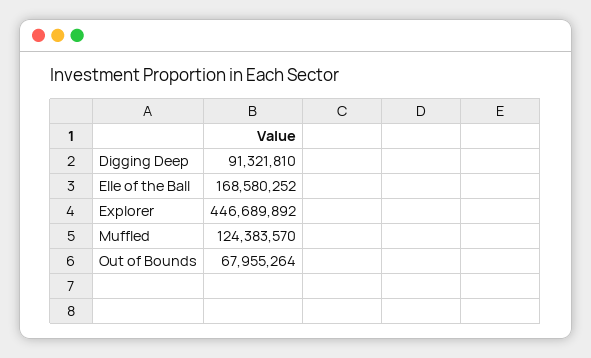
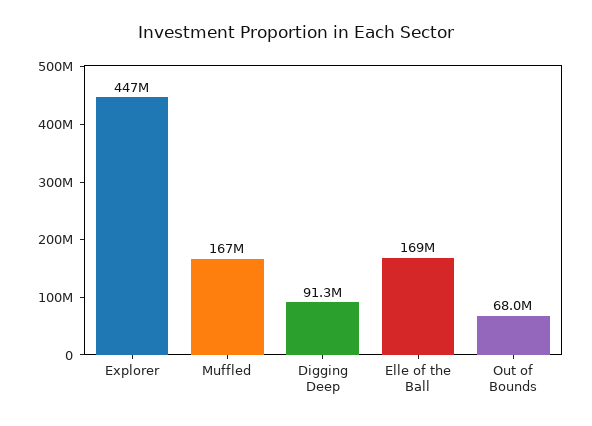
  {
    "Digging Deep": 91321810,
    "Elle of the Ball": 168580252,
    "Explorer": 446689892,
-   "Muffled": 124383570,
+   "Muffled": 167000000,
    "Out of Bounds": 67955264
  }

